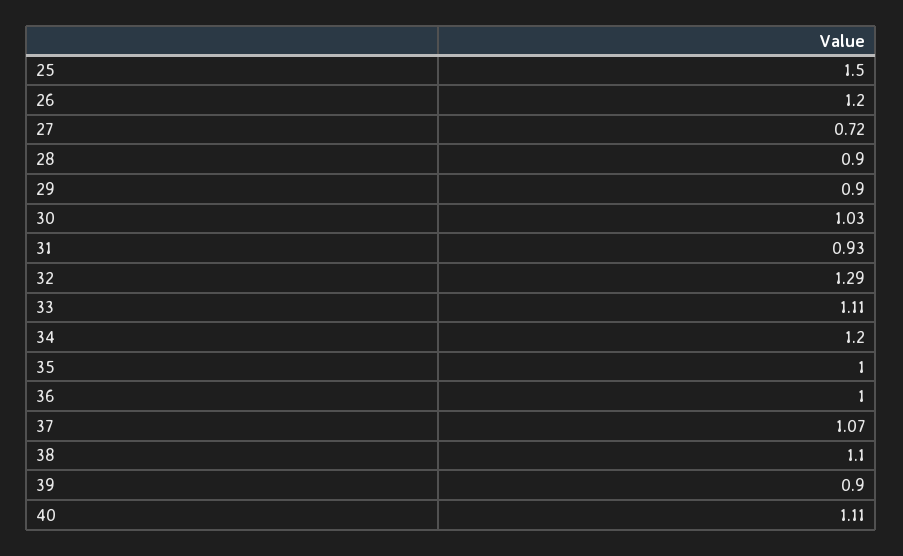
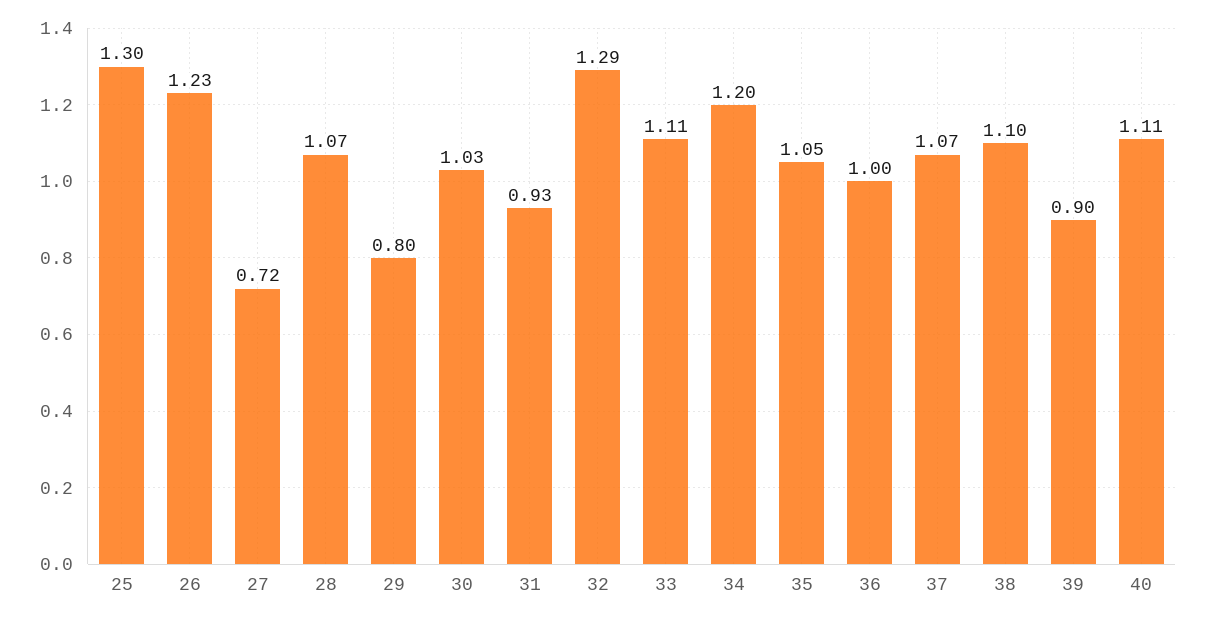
  {
-   "25": 1.5,
+   "25": 1.3,
-   "26": 1.2,
+   "26": 1.23,
    "27": 0.72,
-   "28": 0.9,
+   "28": 1.07,
-   "29": 0.9,
+   "29": 0.8,
    "30": 1.03,
    "31": 0.93,
    "32": 1.29,
    "33": 1.11,
    "34": 1.2,
-   "35": 1,
+   "35": 1.05,
    "36": 1,
    "37": 1.07,
    "38": 1.1,
    "39": 0.9,
    "40": 1.11
  }

